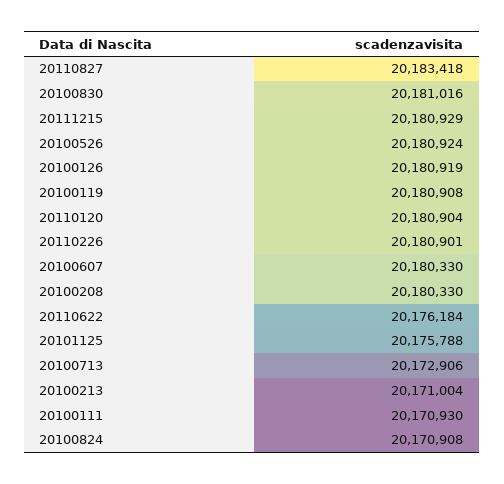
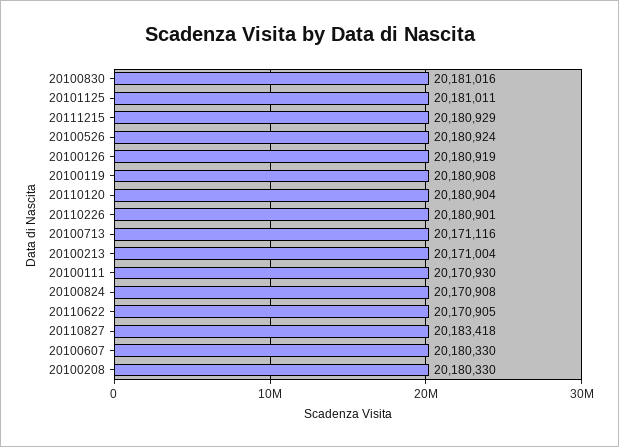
  {
    "20110827": 20183418,
    "20100830": 20181016,
    "20111215": 20180929,
    "20100526": 20180924,
    "20100126": 20180919,
    "20100119": 20180908,
    "20110120": 20180904,
    "20110226": 20180901,
    "20100607": 20180330,
    "20100208": 20180330,
-   "20110622": 20176184,
+   "20110622": 20170905,
-   "20101125": 20175788,
+   "20101125": 20181011,
-   "20100713": 20172906,
+   "20100713": 20171116,
    "20100213": 20171004,
    "20100111": 20170930,
    "20100824": 20170908
  }

